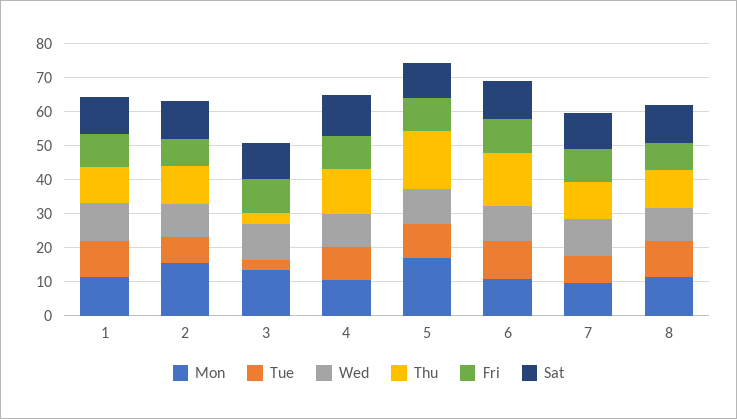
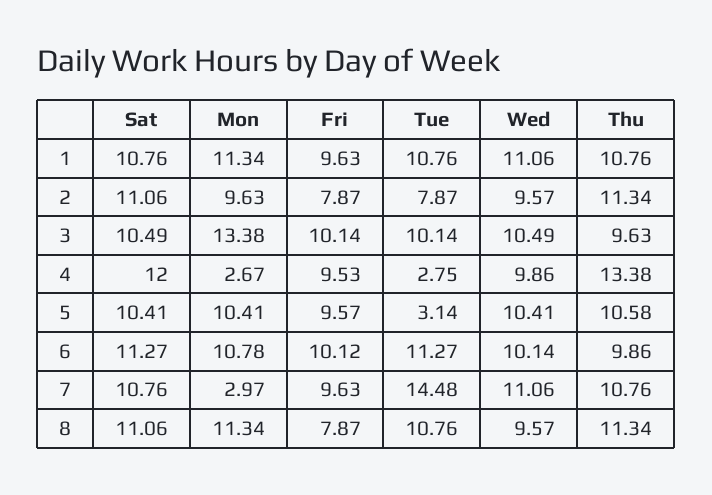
  {
    "Mon": {
      "1": 11.34,
-     "2": 15,
+     "2": 9.63,
      "3": 13.38,
-     "4": 10,
+     "4": 2.67,
-     "5": 17.5,
+     "5": 10.41,
      "6": 10.78,
-     "7": 10,
+     "7": 2.97,
      "8": 11.34
    },
    "Tue": {
      "1": 10.76,
      "2": 7.87,
-     "3": 2.5,
+     "3": 10.14,
-     "4": 10,
+     "4": 2.75,
-     "5": 10,
+     "5": 3.14,
      "6": 11.27,
-     "7": 7.5,
+     "7": 14.48,
      "8": 10.76
    },
    "Wed": {
      "1": 11.06,
      "2": 9.57,
      "3": 10.49,
      "4": 9.86,
      "5": 10.41,
      "6": 10.14,
      "7": 11.06,
      "8": 9.57
    },
    "Thu": {
      "1": 10.76,
      "2": 11.34,
-     "3": 2.5,
+     "3": 9.63,
      "4": 13.38,
-     "5": 17.5,
+     "5": 10.58,
-     "6": 15,
+     "6": 9.86,
      "7": 10.76,
      "8": 11.34
    },
    "Fri": {
      "1": 9.63,
      "2": 7.87,
      "3": 10.14,
      "4": 9.53,
      "5": 9.57,
      "6": 10.12,
      "7": 9.63,
      "8": 7.87
    },
    "Sat": {
      "1": 10.76,
      "2": 11.06,
      "3": 10.49,
      "4": 12,
      "5": 10.41,
      "6": 11.27,
      "7": 10.76,
      "8": 11.06
    }
  }

